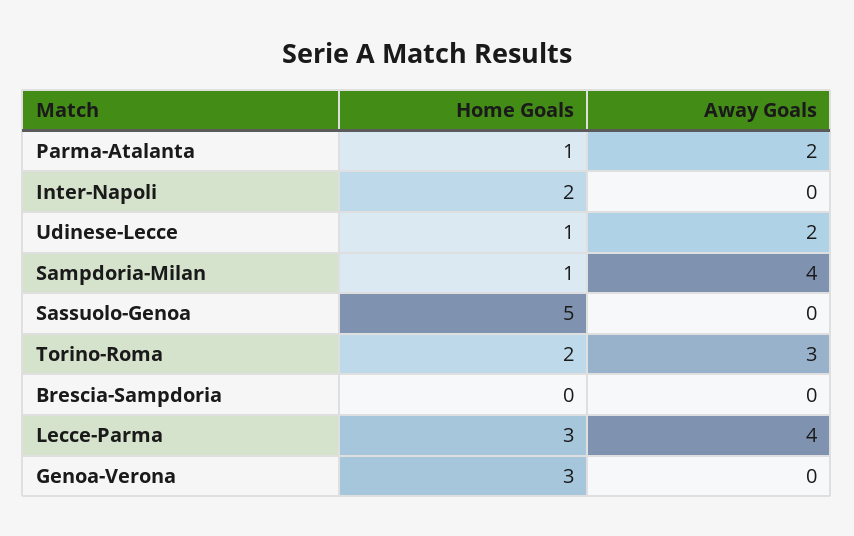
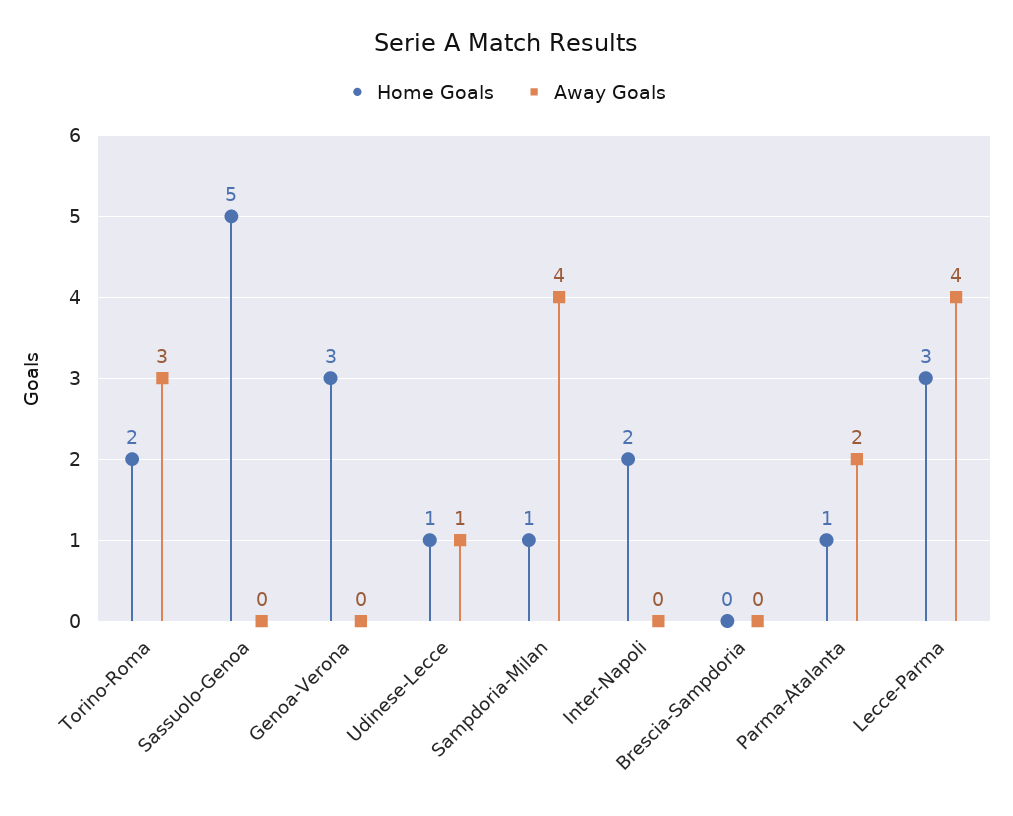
  {
    "Home Goals": {
      "Parma-Atalanta": 1,
      "Inter-Napoli": 2,
      "Udinese-Lecce": 1,
      "Sampdoria-Milan": 1,
      "Sassuolo-Genoa": 5,
      "Torino-Roma": 2,
      "Brescia-Sampdoria": 0,
      "Lecce-Parma": 3,
      "Genoa-Verona": 3
    },
    "Away Goals": {
      "Parma-Atalanta": 2,
      "Inter-Napoli": 0,
-     "Udinese-Lecce": 2,
+     "Udinese-Lecce": 1,
      "Sampdoria-Milan": 4,
      "Sassuolo-Genoa": 0,
      "Torino-Roma": 3,
      "Brescia-Sampdoria": 0,
      "Lecce-Parma": 4,
      "Genoa-Verona": 0
    }
  }

